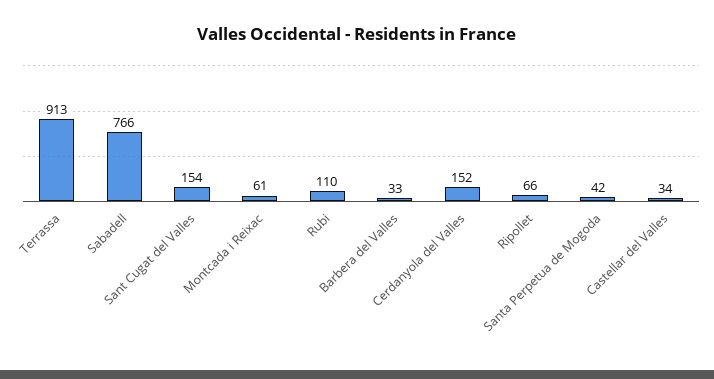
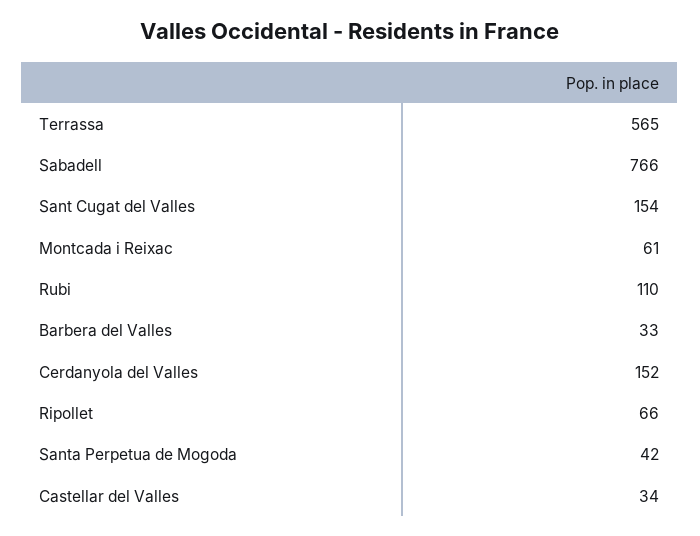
  {
-   "Terrassa": 913,
+   "Terrassa": 565,
    "Sabadell": 766,
    "Sant Cugat del Valles": 154,
    "Montcada i Reixac": 61,
    "Rubi": 110,
    "Barbera del Valles": 33,
    "Cerdanyola del Valles": 152,
    "Ripollet": 66,
    "Santa Perpetua de Mogoda": 42,
    "Castellar del Valles": 34
  }

